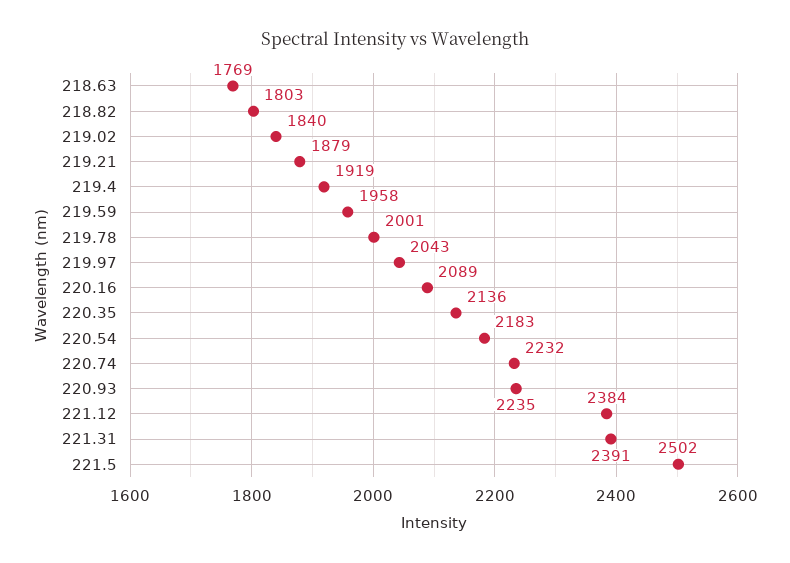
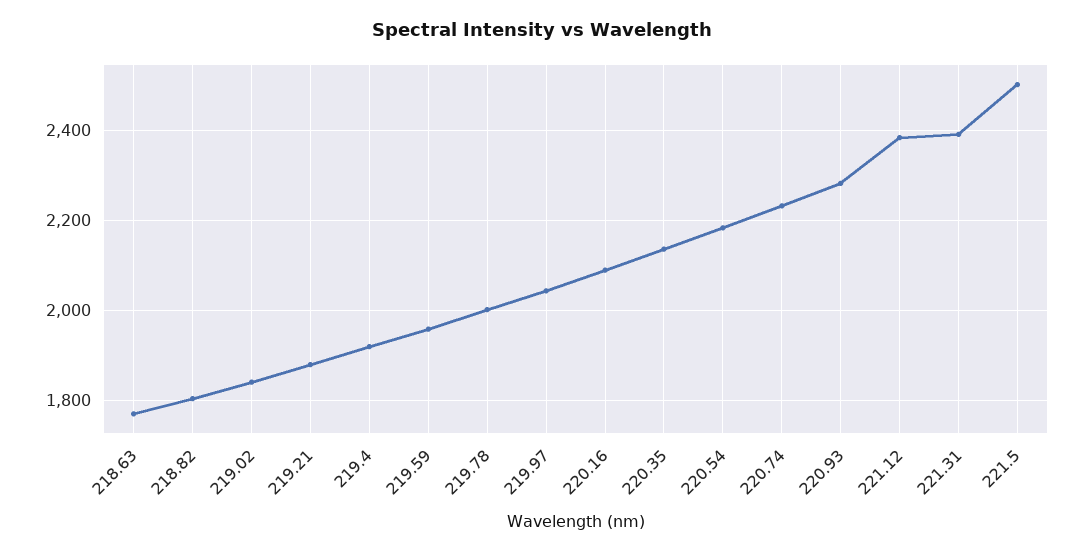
  {
    "218.63": 1769,
    "218.82": 1803,
    "219.02": 1840,
    "219.21": 1879,
    "219.4": 1919,
    "219.59": 1958,
    "219.78": 2001,
    "219.97": 2043,
    "220.16": 2089,
    "220.35": 2136,
    "220.54": 2183,
    "220.74": 2232,
-   "220.93": 2235,
+   "220.93": 2280,
    "221.12": 2384,
    "221.31": 2391,
    "221.5": 2502
  }

